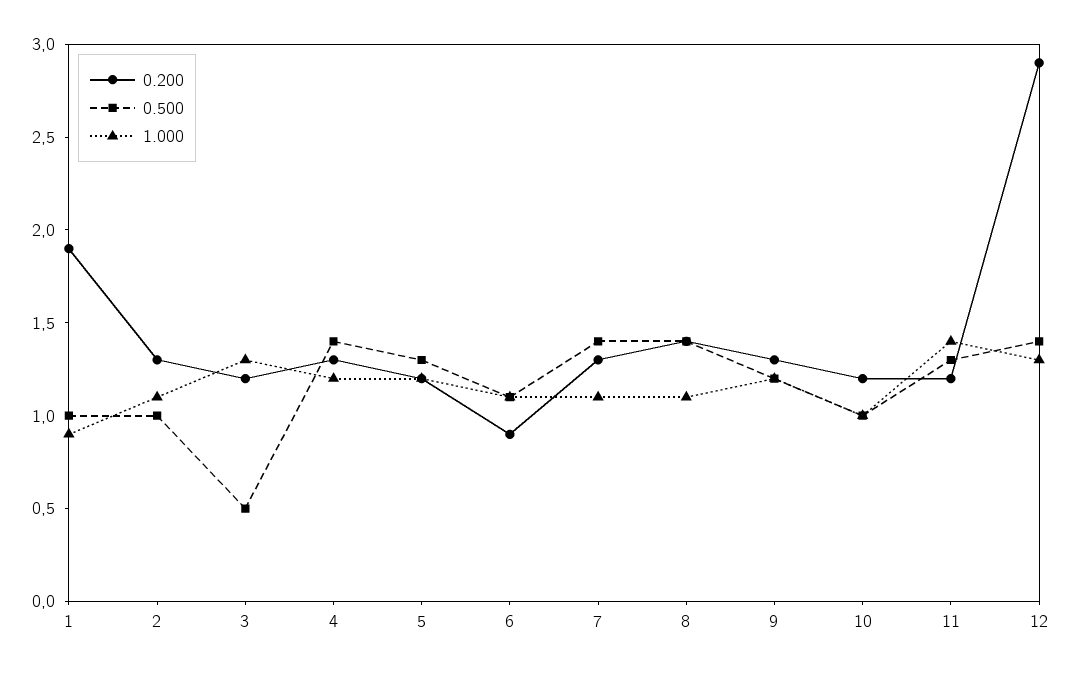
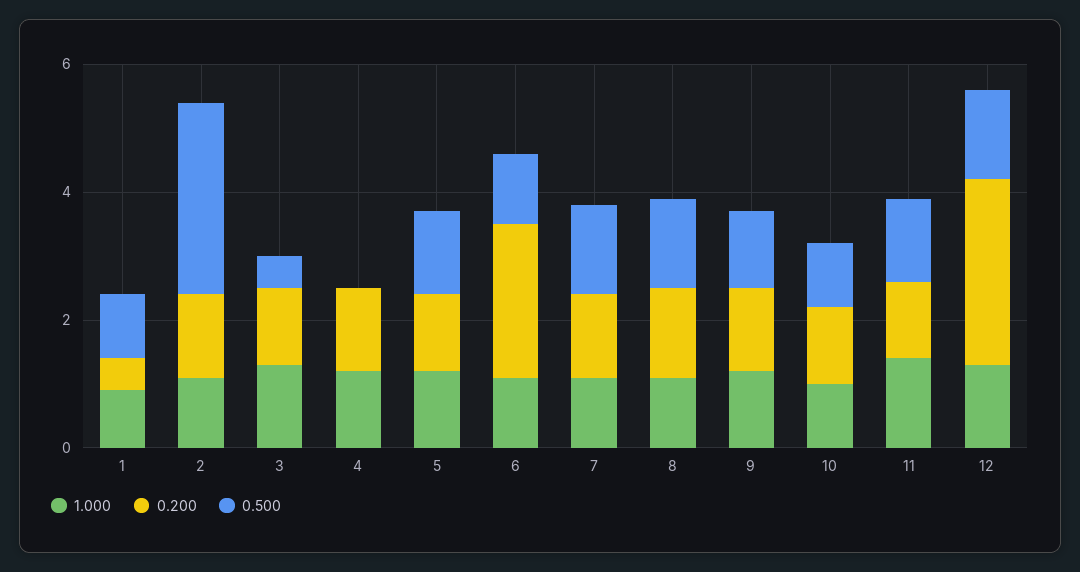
  {
    "0.200": {
-     "1": 1.9,
+     "1": 0.5,
      "2": 1.3,
      "3": 1.2,
      "4": 1.3,
      "5": 1.2,
-     "6": 0.9,
+     "6": 2.5,
      "7": 1.3,
      "8": 1.4,
      "9": 1.3,
      "10": 1.2,
      "11": 1.2,
      "12": 2.9
    },
    "0.500": {
      "1": 1,
-     "2": 1,
+     "2": 3,
      "3": 0.5,
-     "4": 1.4,
+     "4": 0,
      "5": 1.3,
      "6": 1.1,
      "7": 1.4,
      "8": 1.4,
      "9": 1.2,
      "10": 1,
      "11": 1.3,
      "12": 1.4
    },
    "1.000": {
      "1": 0.9,
      "2": 1.1,
      "3": 1.3,
      "4": 1.2,
      "5": 1.2,
      "6": 1.1,
      "7": 1.1,
      "8": 1.1,
      "9": 1.2,
      "10": 1,
      "11": 1.4,
      "12": 1.3
    }
  }

